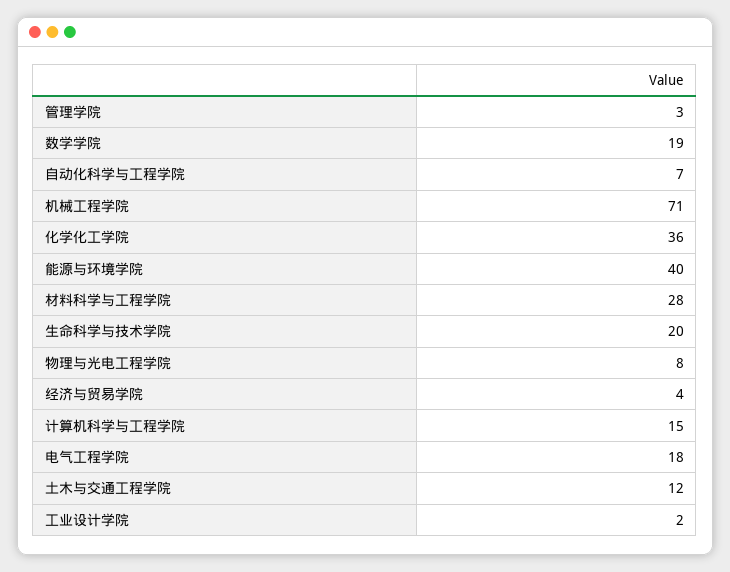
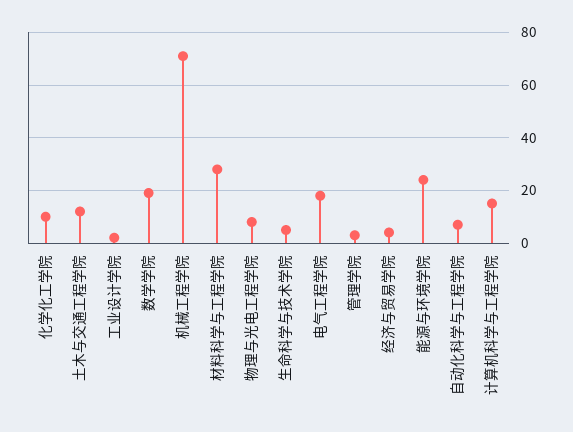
  {
    "管理学院": 3,
    "数学学院": 19,
    "自动化科学与工程学院": 7,
    "机械工程学院": 71,
-   "化学化工学院": 36,
+   "化学化工学院": 10,
-   "能源与环境学院": 40,
+   "能源与环境学院": 25,
    "材料科学与工程学院": 28,
-   "生命科学与技术学院": 20,
+   "生命科学与技术学院": 5,
    "物理与光电工程学院": 8,
    "经济与贸易学院": 4,
    "计算机科学与工程学院": 15,
    "电气工程学院": 18,
    "土木与交通工程学院": 12,
    "工业设计学院": 2
  }

